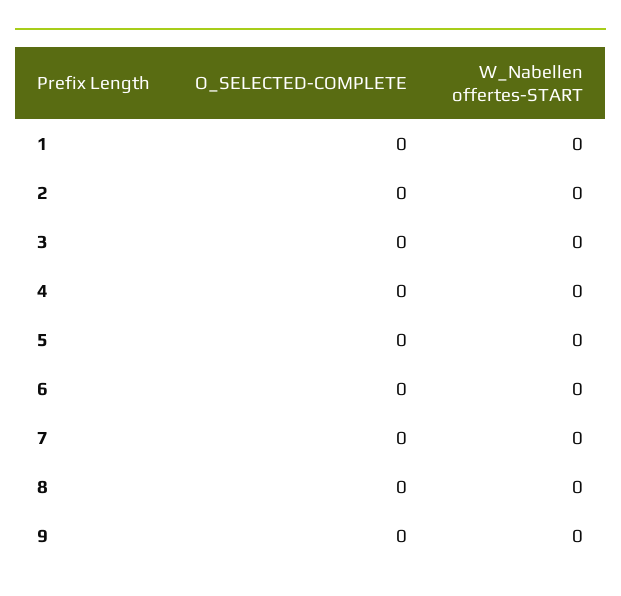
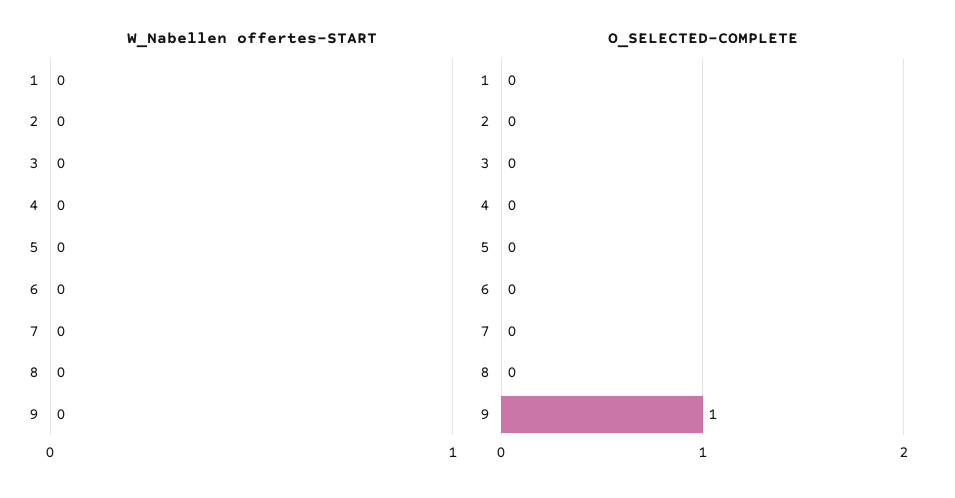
  {
    "O_SELECTED-COMPLETE": {
      "1": 0,
      "2": 0,
      "3": 0,
      "4": 0,
      "5": 0,
      "6": 0,
      "7": 0,
      "8": 0,
-     "9": 0
+     "9": 1
    },
    "W_Nabellen offertes-START": {
      "1": 0,
      "2": 0,
      "3": 0,
      "4": 0,
      "5": 0,
      "6": 0,
      "7": 0,
      "8": 0,
      "9": 0
    }
  }

